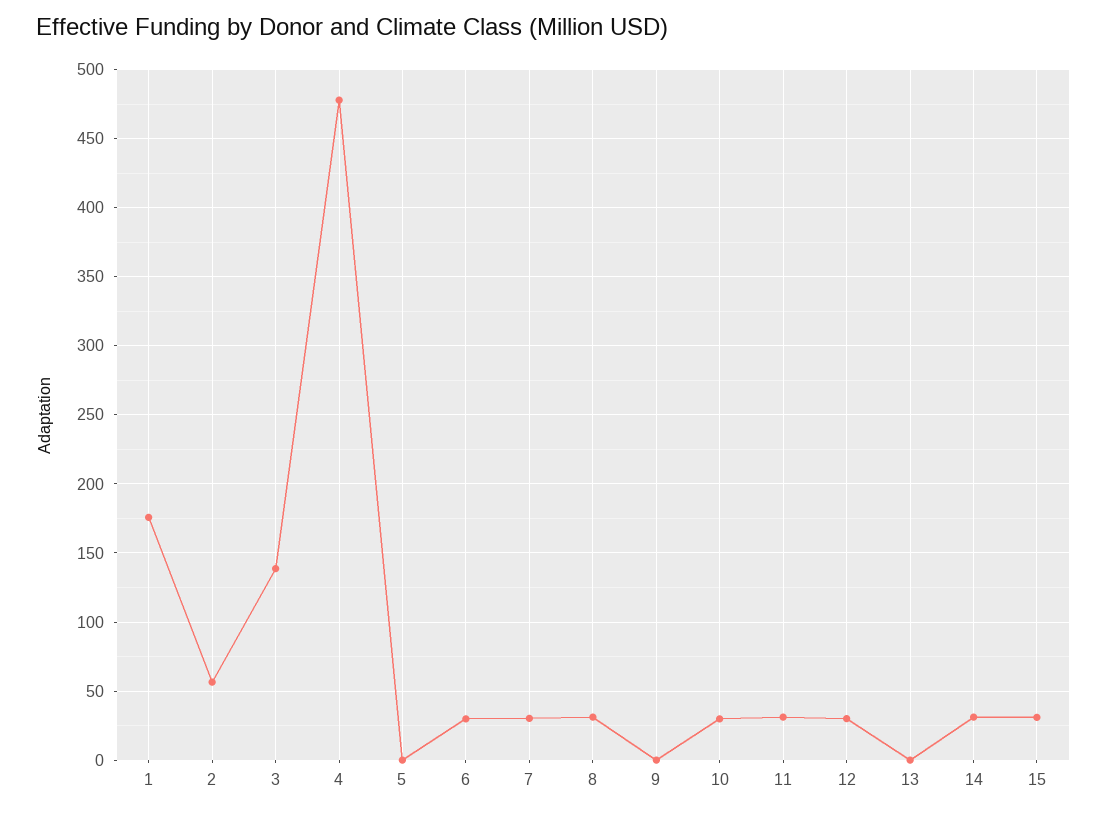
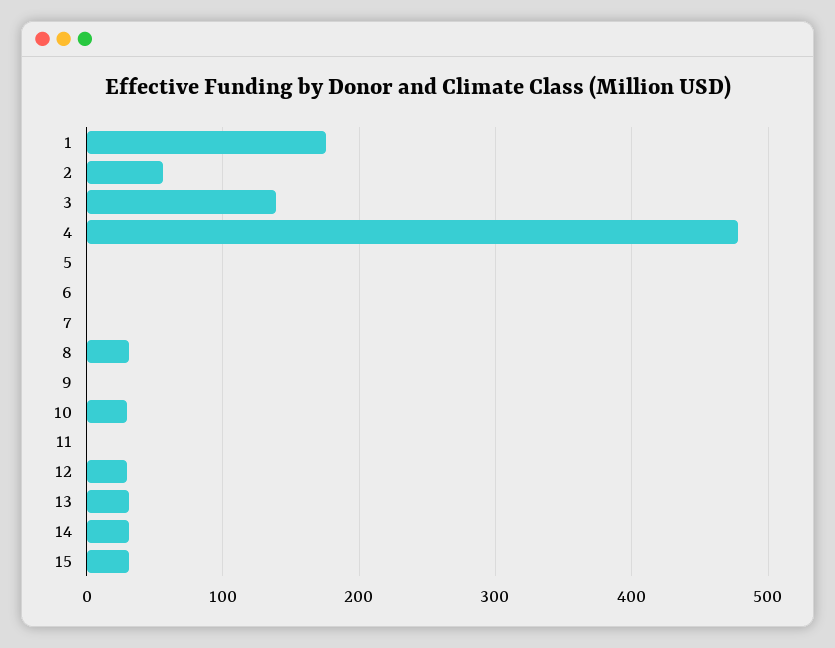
  {
    "1": 175,
    "2": 55,
    "3": 140,
    "4": 480,
    "5": 0,
-   "6": 30,
+   "6": 0,
-   "7": 30,
+   "7": 0,
    "8": 30,
    "9": 0,
    "10": 30,
-   "11": 30,
+   "11": 0,
    "12": 30,
-   "13": 0,
+   "13": 30,
    "14": 30,
    "15": 30
  }

